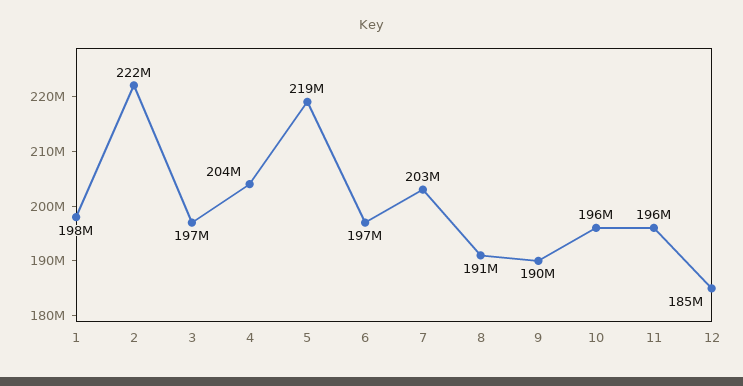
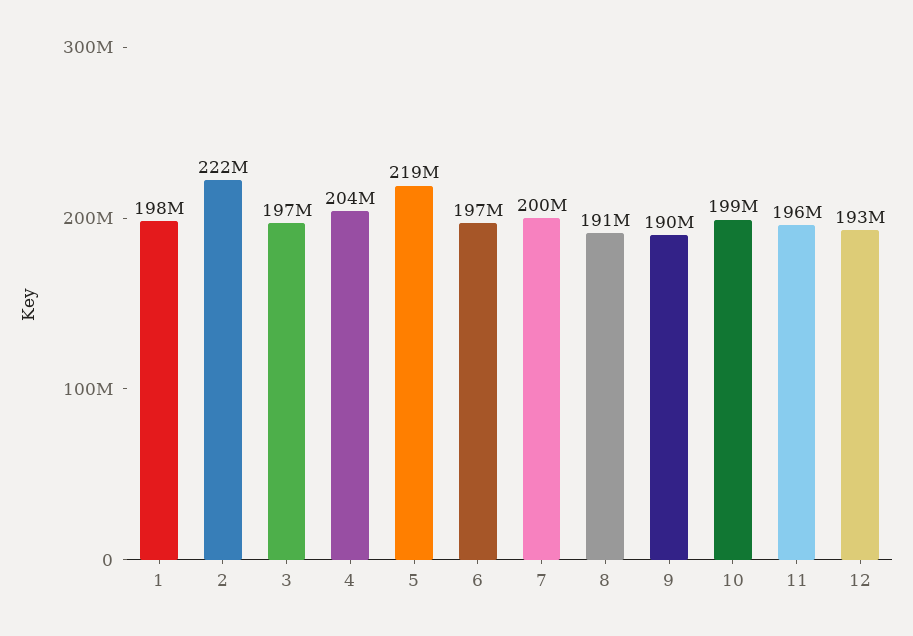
  {
    "1": 198000000,
    "2": 222000000,
    "3": 197000000,
    "4": 204000000,
    "5": 219000000,
    "6": 197000000,
-   "7": 203000000,
+   "7": 200000000,
    "8": 191000000,
    "9": 190000000,
-   "10": 196000000,
+   "10": 199000000,
    "11": 196000000,
-   "12": 185000000
+   "12": 193000000
  }

